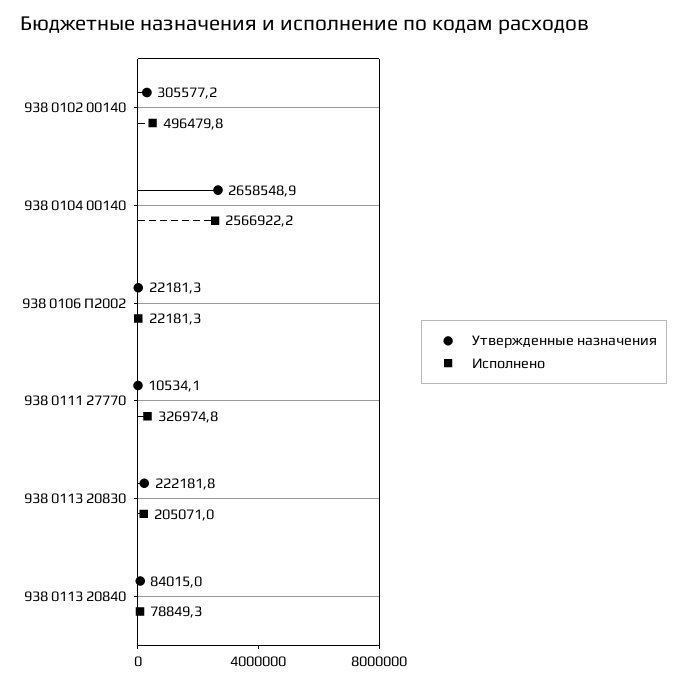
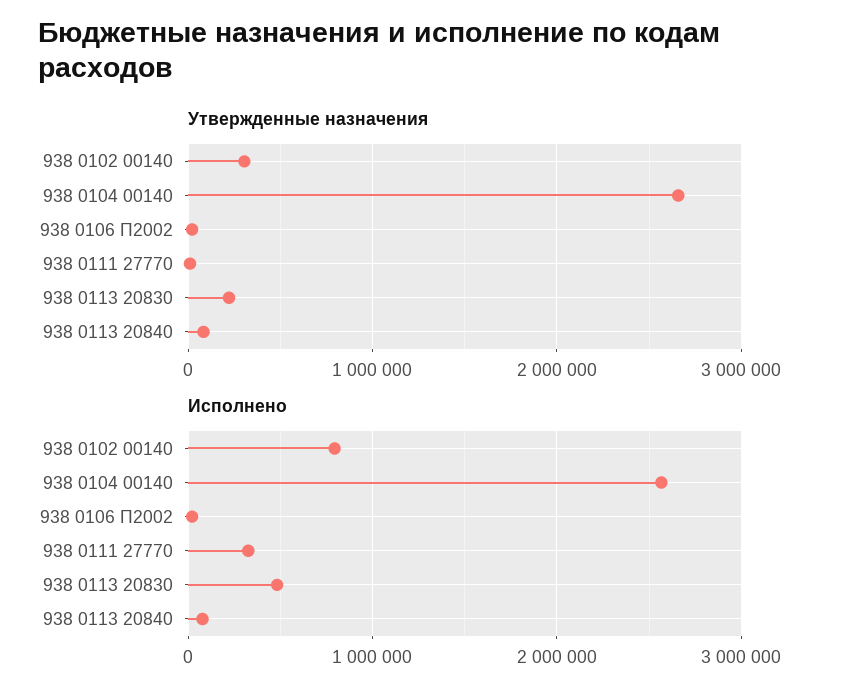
  {
    "Утвержденные назначения": {
      "938 0102 00140": 305577.2,
      "938 0104 00140": 2658548.9,
      "938 0106 П2002": 22181.3,
      "938 0111 27770": 10534.1,
      "938 0113 20830": 222181.8,
      "938 0113 20840": 84015
    },
    "Исполнено": {
-     "938 0102 00140": 496479.8,
+     "938 0102 00140": 800000,
      "938 0104 00140": 2566922.2,
      "938 0106 П2002": 22181.3,
      "938 0111 27770": 326974.8,
-     "938 0113 20830": 205071,
+     "938 0113 20830": 500000,
      "938 0113 20840": 78849.3
    }
  }

